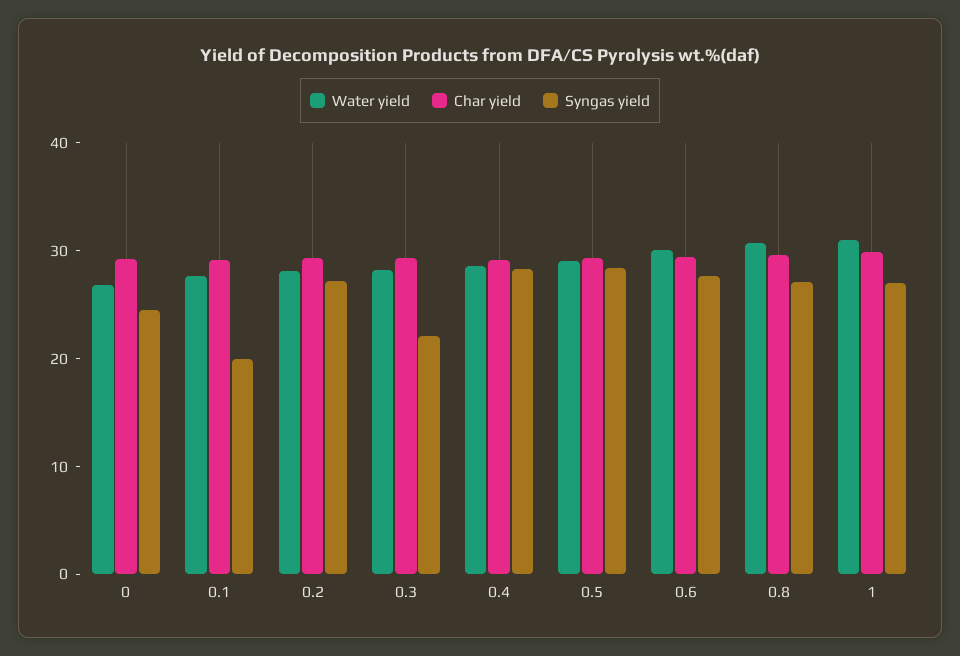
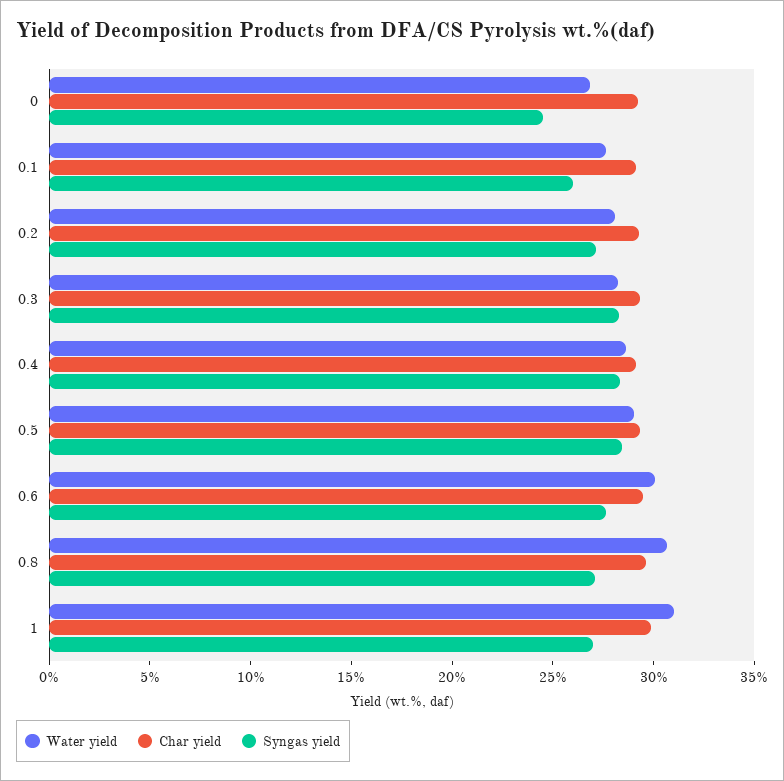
  {
    "Water yield": {
      "0": 27,
      "0.1": 28,
      "0.2": 28,
      "0.3": 28,
      "0.4": 29,
      "0.5": 29,
      "0.6": 30,
      "0.8": 31,
      "1": 31
    },
    "Char yield": {
      "0": 29,
      "0.1": 29,
      "0.2": 29,
      "0.3": 29,
      "0.4": 29,
      "0.5": 29,
      "0.6": 29,
      "0.8": 30,
      "1": 30
    },
    "Syngas yield": {
      "0": 24,
-     "0.1": 20,
+     "0.1": 26,
      "0.2": 27,
-     "0.3": 22,
+     "0.3": 28,
      "0.4": 28,
      "0.5": 28,
      "0.6": 28,
      "0.8": 27,
      "1": 27
    }
  }

